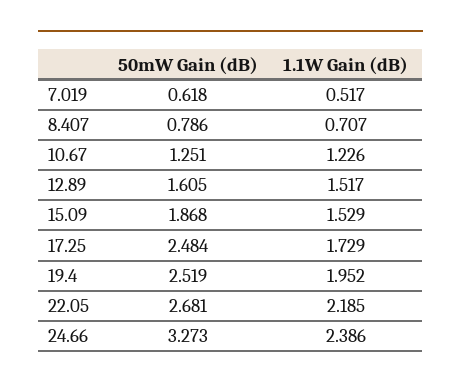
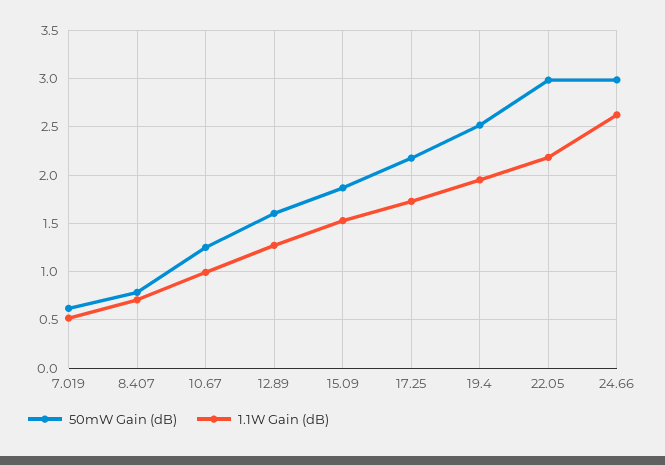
  {
    "50mW Gain (dB)": {
      "7.019": 0.618,
      "8.407": 0.786,
      "10.67": 1.251,
      "12.89": 1.605,
      "15.09": 1.868,
-     "17.25": 2.484,
+     "17.25": 2.2,
      "19.4": 2.519,
-     "22.05": 2.681,
+     "22.05": 3,
-     "24.66": 3.273
+     "24.66": 3
    },
    "1.1W Gain (dB)": {
      "7.019": 0.517,
      "8.407": 0.707,
-     "10.67": 1.226,
+     "10.67": 1,
-     "12.89": 1.517,
+     "12.89": 1.3,
      "15.09": 1.529,
      "17.25": 1.729,
      "19.4": 1.952,
      "22.05": 2.185,
-     "24.66": 2.386
+     "24.66": 2.6
    }
  }

